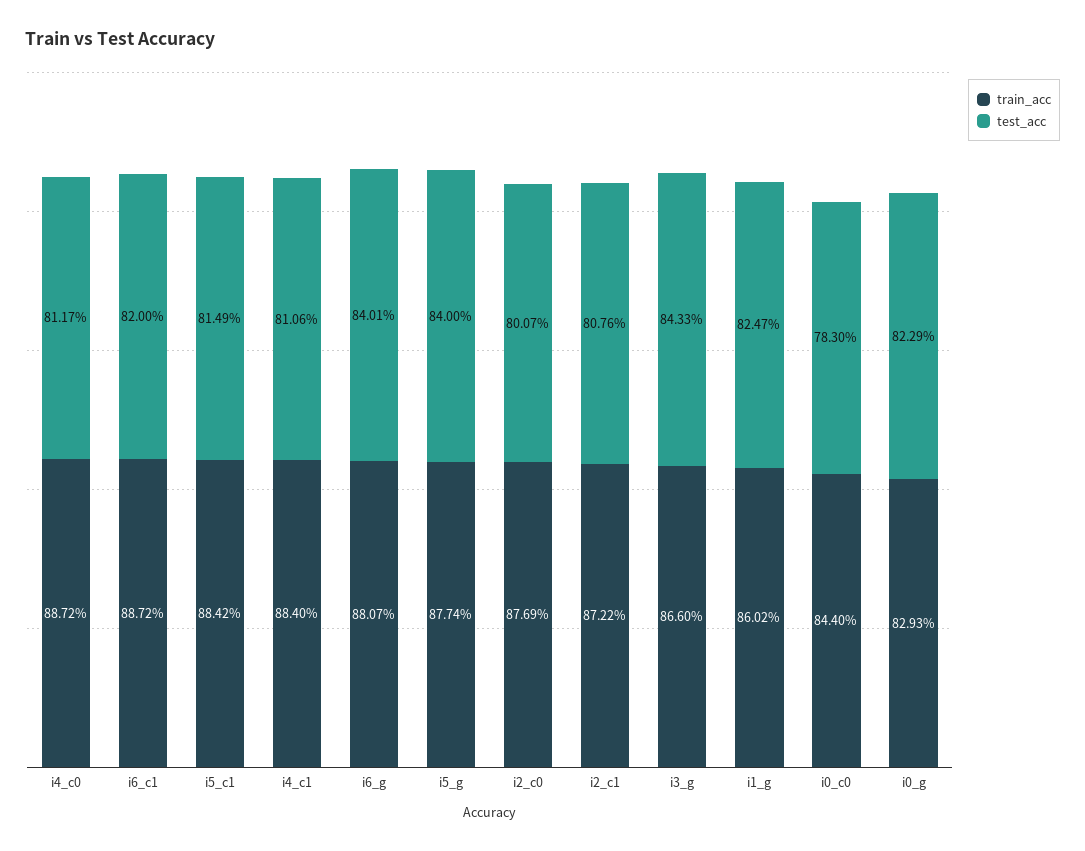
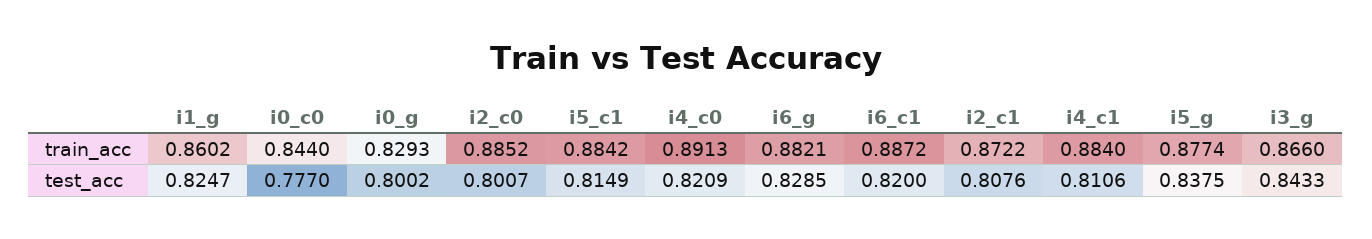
  {
    "train_acc": {
-     "i4_c0": 0.8872,
+     "i4_c0": 0.8913,
      "i6_c1": 0.8872,
      "i5_c1": 0.8842,
      "i4_c1": 0.884,
-     "i6_g": 0.8807,
+     "i6_g": 0.8821,
      "i5_g": 0.8774,
-     "i2_c0": 0.8769,
+     "i2_c0": 0.8852,
      "i2_c1": 0.8722,
      "i3_g": 0.866,
      "i1_g": 0.8602,
      "i0_c0": 0.844,
      "i0_g": 0.8293
    },
    "test_acc": {
-     "i4_c0": 0.8117,
+     "i4_c0": 0.8209,
      "i6_c1": 0.82,
      "i5_c1": 0.8149,
      "i4_c1": 0.8106,
-     "i6_g": 0.8401,
+     "i6_g": 0.8285,
-     "i5_g": 0.84,
+     "i5_g": 0.8375,
      "i2_c0": 0.8007,
      "i2_c1": 0.8076,
      "i3_g": 0.8433,
      "i1_g": 0.8247,
-     "i0_c0": 0.783,
+     "i0_c0": 0.777,
-     "i0_g": 0.8229
+     "i0_g": 0.8002
    }
  }

